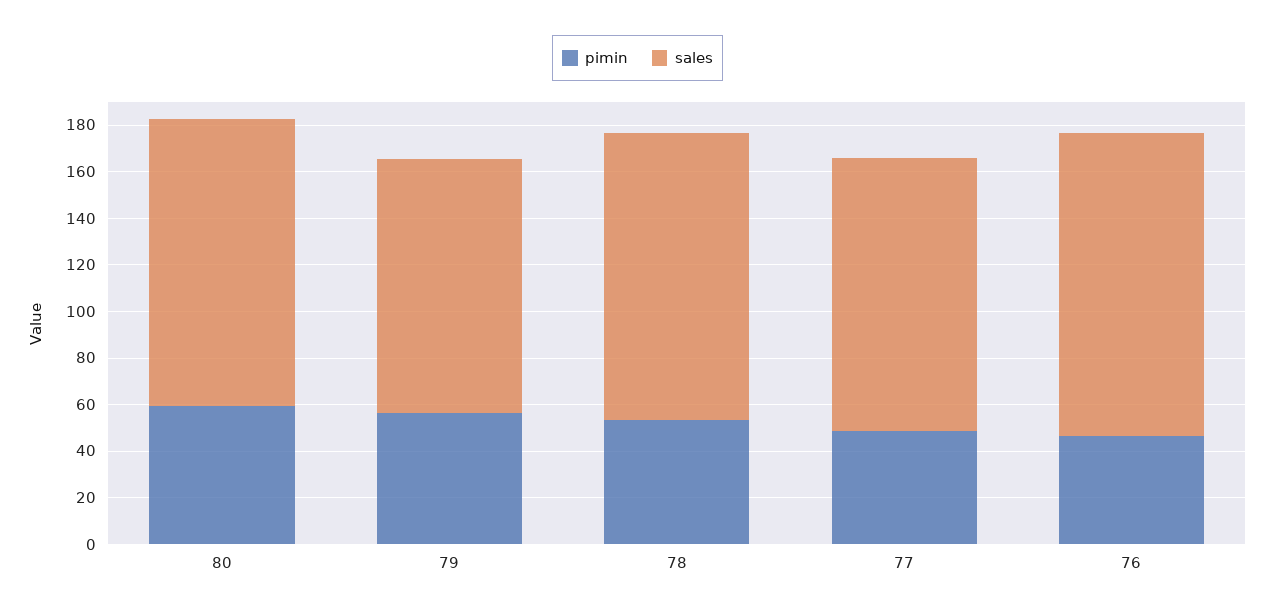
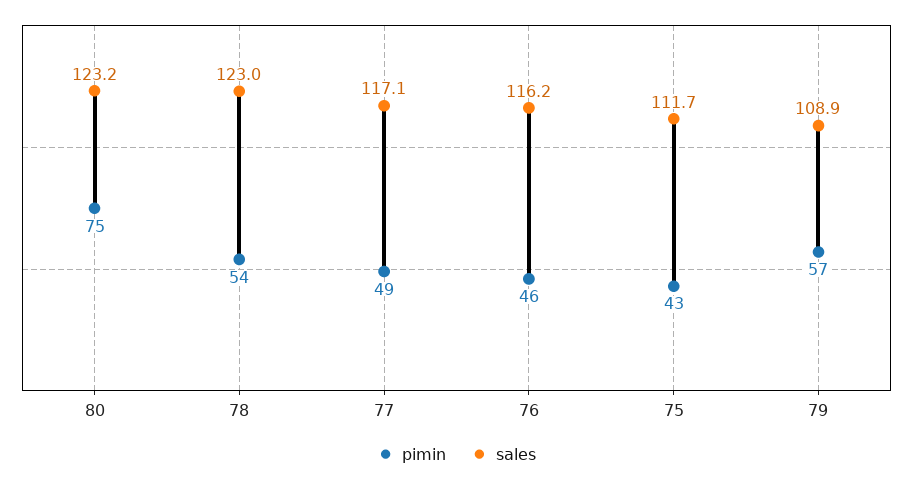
  {
    "pimin": {
-     "80": 60,
+     "80": 75,
      "79": 57,
      "78": 54,
      "77": 49,
-     "76": 46
+     "76": 46,
+     "75": 43
    },
    "sales": {
      "80": 123.2,
      "79": 108.9,
      "78": 123,
      "77": 117.1,
-     "76": 130
+     "76": 116.2,
+     "75": 111.7
    }
  }

